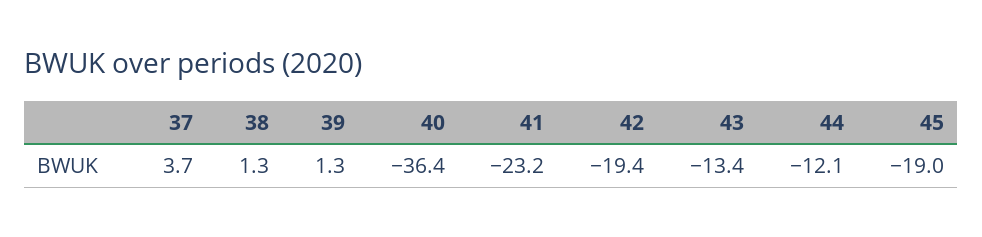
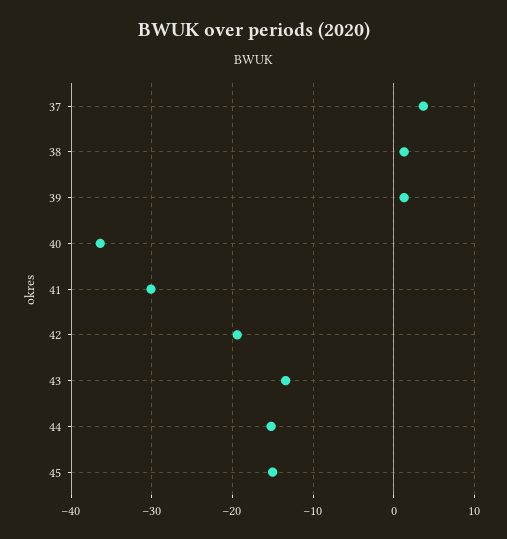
  {
    "37": 3.7,
    "38": 1.3,
    "39": 1.3,
    "40": -36.4,
-   "41": -23.2,
+   "41": -30,
    "42": -19.4,
    "43": -13.4,
-   "44": -12.1,
+   "44": -15,
-   "45": -19
+   "45": -15
  }

